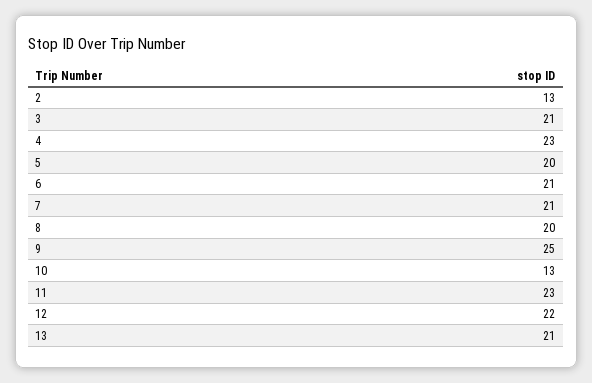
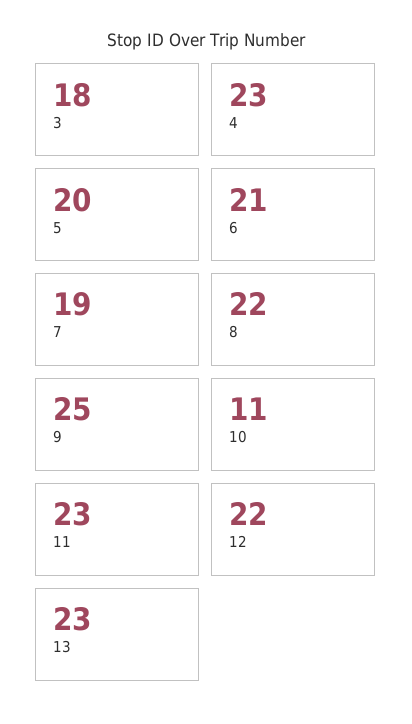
  {
-   "2": 13,
-   "3": 21,
+   "3": 18,
    "4": 23,
    "5": 20,
    "6": 21,
-   "7": 21,
+   "7": 19,
-   "8": 20,
+   "8": 22,
    "9": 25,
-   "10": 13,
+   "10": 11,
    "11": 23,
    "12": 22,
-   "13": 21
+   "13": 23
  }

